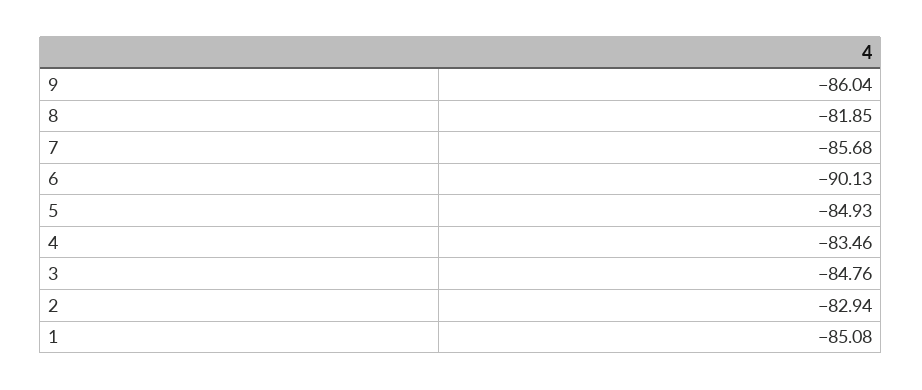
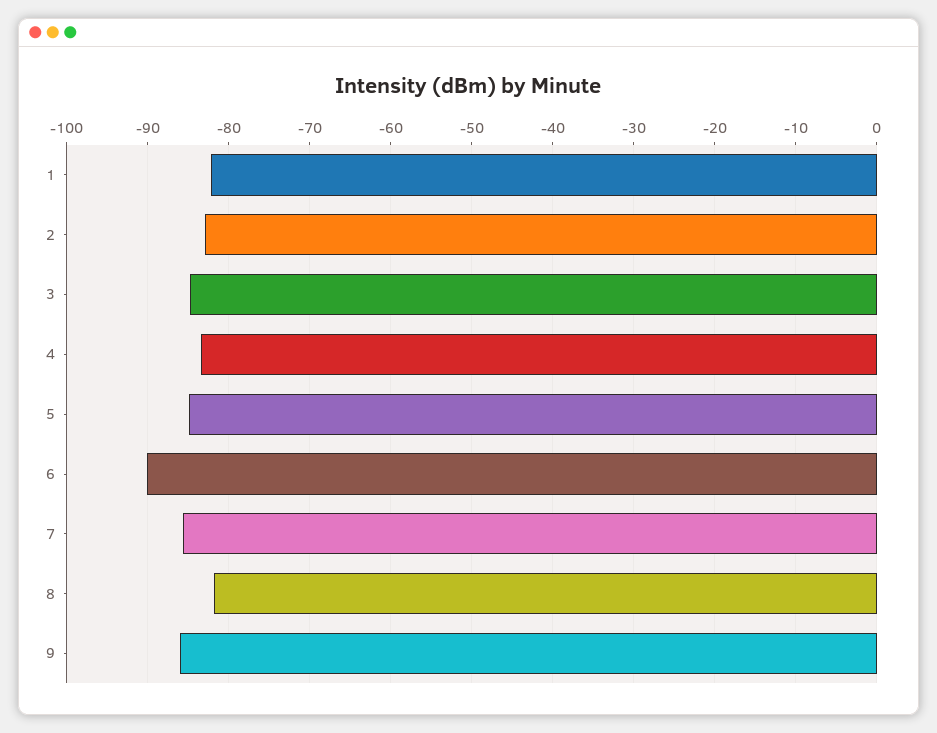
  {
    "9": -86.04,
    "8": -81.85,
    "7": -85.68,
    "6": -90.13,
    "5": -84.93,
    "4": -83.46,
    "3": -84.76,
    "2": -82.94,
-   "1": -85.08
+   "1": -82
  }

